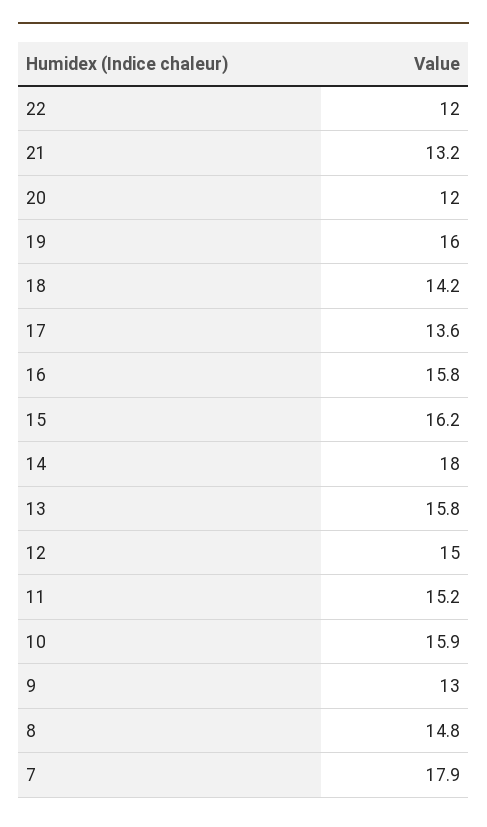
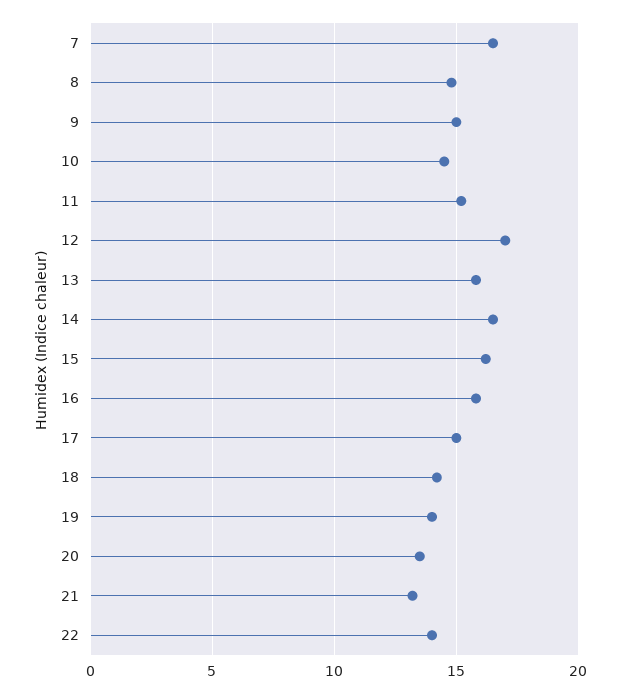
  {
-   "22": 12,
+   "22": 14,
    "21": 13.2,
-   "20": 12,
+   "20": 13.5,
-   "19": 16,
+   "19": 14,
    "18": 14.2,
-   "17": 13.6,
+   "17": 15,
    "16": 15.8,
    "15": 16.2,
-   "14": 18,
+   "14": 16.5,
    "13": 15.8,
-   "12": 15,
+   "12": 17,
    "11": 15.2,
-   "10": 15.9,
+   "10": 14.5,
-   "9": 13,
+   "9": 15,
    "8": 14.8,
-   "7": 17.9
+   "7": 16.5
  }

